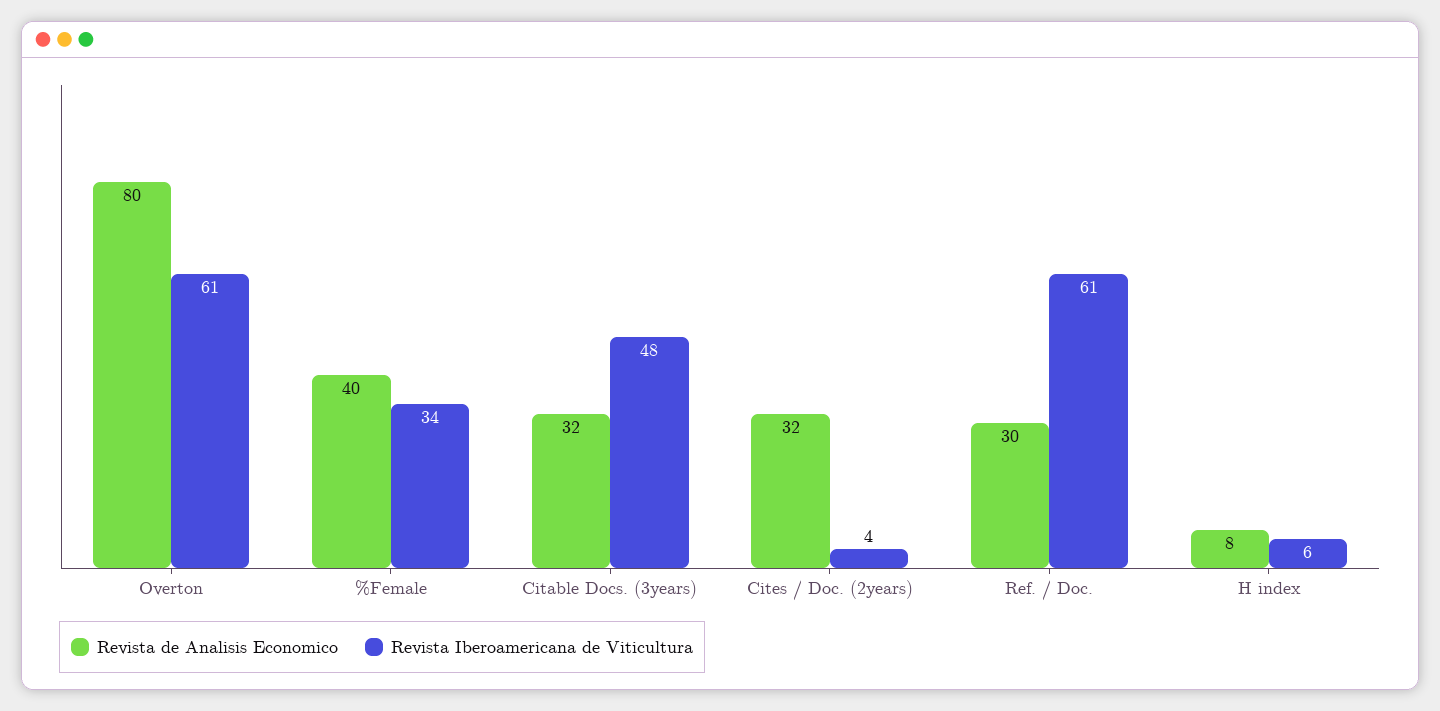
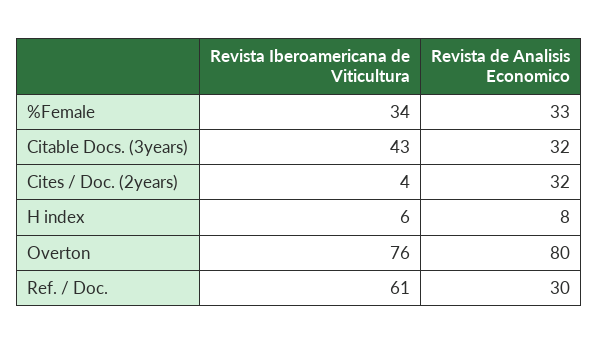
  {
    "Revista de Analisis Economico": {
      "Overton": 80,
-     "%Female": 40,
+     "%Female": 33,
      "Citable Docs. (3years)": 32,
      "Cites / Doc. (2years)": 32,
      "Ref. / Doc.": 30,
      "H index": 8
    },
    "Revista Iberoamericana de Viticultura": {
-     "Overton": 61,
+     "Overton": 76,
      "%Female": 34,
-     "Citable Docs. (3years)": 48,
+     "Citable Docs. (3years)": 43,
      "Cites / Doc. (2years)": 4,
      "Ref. / Doc.": 61,
      "H index": 6
    }
  }

